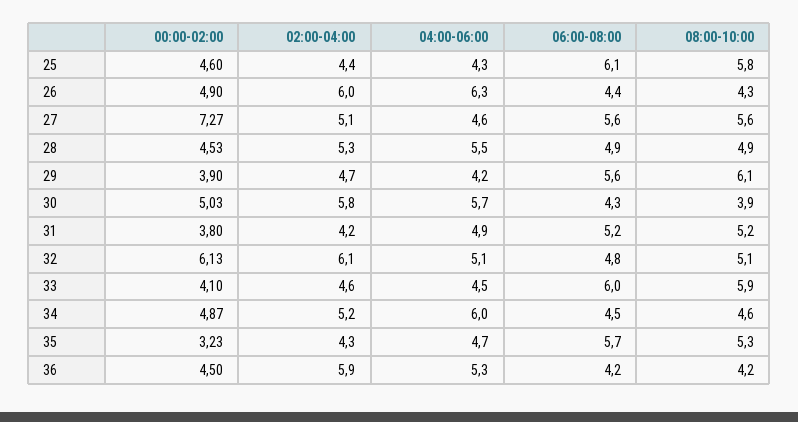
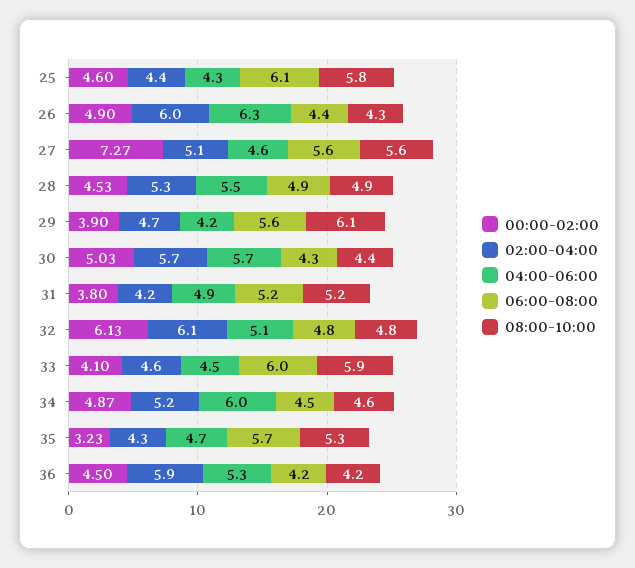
  {
    "00:00-02:00": {
      "25": 4.6,
      "26": 4.9,
      "27": 7.27,
      "28": 4.53,
      "29": 3.9,
      "30": 5.03,
      "31": 3.8,
      "32": 6.13,
      "33": 4.1,
      "34": 4.87,
      "35": 3.23,
      "36": 4.5
    },
    "02:00-04:00": {
      "25": 4.4,
      "26": 6,
      "27": 5.1,
      "28": 5.3,
      "29": 4.7,
-     "30": 5.8,
+     "30": 5.7,
      "31": 4.2,
      "32": 6.1,
      "33": 4.6,
      "34": 5.2,
      "35": 4.3,
      "36": 5.9
    },
    "04:00-06:00": {
      "25": 4.3,
      "26": 6.3,
      "27": 4.6,
      "28": 5.5,
      "29": 4.2,
      "30": 5.7,
      "31": 4.9,
      "32": 5.1,
      "33": 4.5,
      "34": 6,
      "35": 4.7,
      "36": 5.3
    },
    "06:00-08:00": {
      "25": 6.1,
      "26": 4.4,
      "27": 5.6,
      "28": 4.9,
      "29": 5.6,
      "30": 4.3,
      "31": 5.2,
      "32": 4.8,
      "33": 6,
      "34": 4.5,
      "35": 5.7,
      "36": 4.2
    },
    "08:00-10:00": {
      "25": 5.8,
      "26": 4.3,
      "27": 5.6,
      "28": 4.9,
      "29": 6.1,
-     "30": 3.9,
+     "30": 4.4,
      "31": 5.2,
-     "32": 5.1,
+     "32": 4.8,
      "33": 5.9,
      "34": 4.6,
      "35": 5.3,
      "36": 4.2
    }
  }

